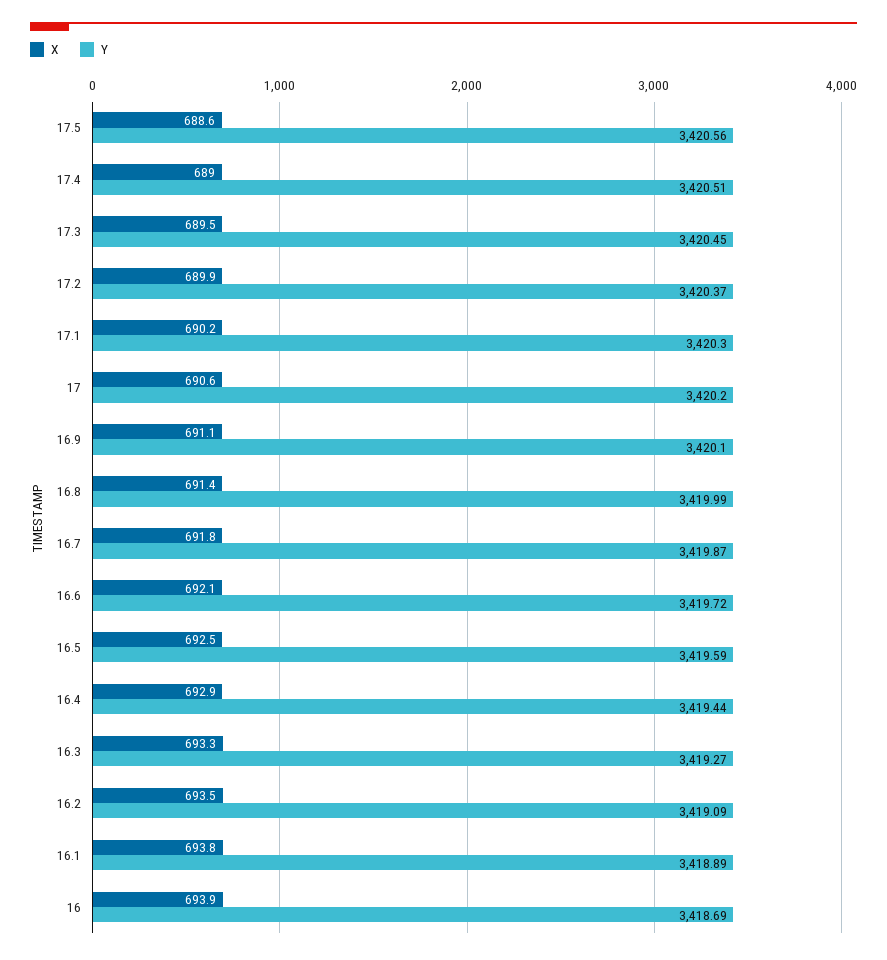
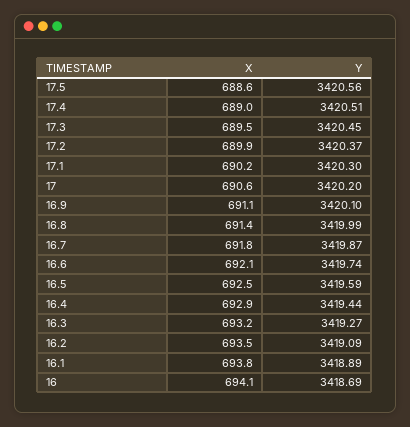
  {
    "X": {
      "17.5": 688.6,
      "17.4": 689,
      "17.3": 689.5,
      "17.2": 689.9,
      "17.1": 690.2,
      "17": 690.6,
      "16.9": 691.1,
      "16.8": 691.4,
      "16.7": 691.8,
      "16.6": 692.1,
      "16.5": 692.5,
      "16.4": 692.9,
-     "16.3": 693.3,
+     "16.3": 693.2,
      "16.2": 693.5,
      "16.1": 693.8,
-     "16": 693.9
+     "16": 694.1
    },
    "Y": {
      "17.5": 3420.56,
      "17.4": 3420.51,
      "17.3": 3420.45,
      "17.2": 3420.37,
      "17.1": 3420.3,
      "17": 3420.2,
      "16.9": 3420.1,
      "16.8": 3419.99,
      "16.7": 3419.87,
-     "16.6": 3419.72,
+     "16.6": 3419.74,
      "16.5": 3419.59,
      "16.4": 3419.44,
      "16.3": 3419.27,
      "16.2": 3419.09,
      "16.1": 3418.89,
      "16": 3418.69
    }
  }

